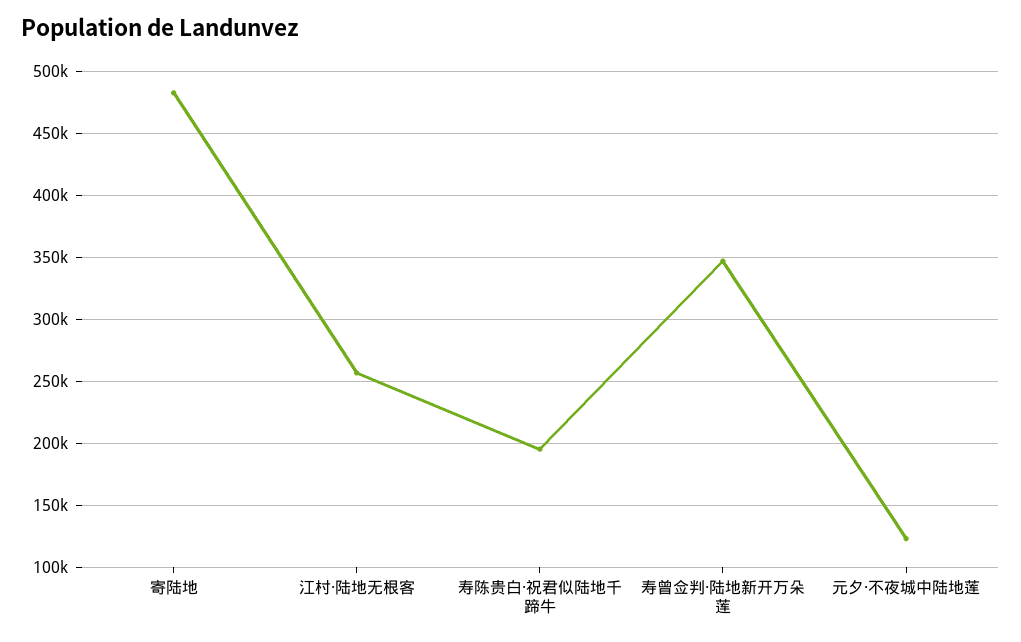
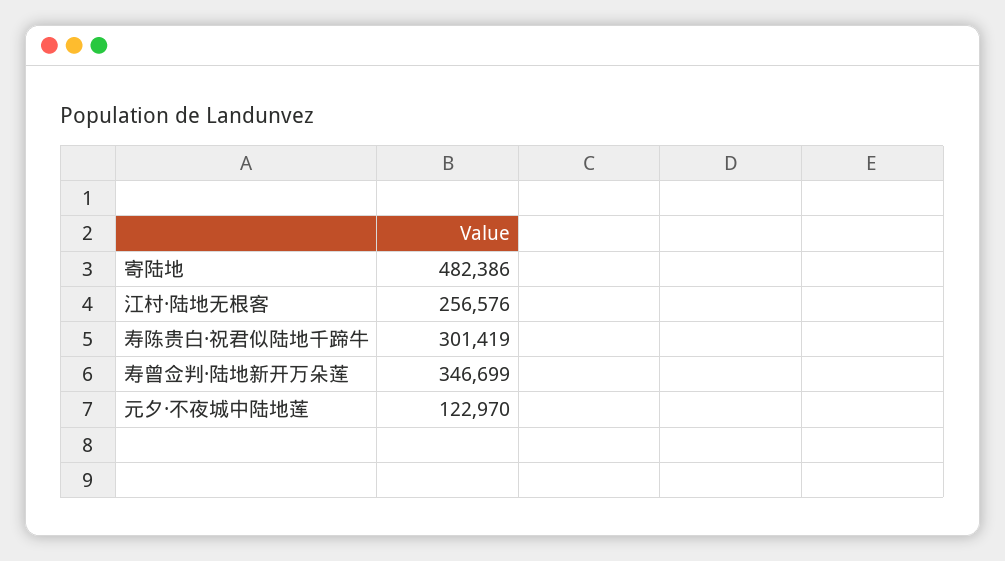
  {
    "寄陆地": 482386,
    "江村·陆地无根客": 256576,
-   "寿陈贵白·祝君似陆地千蹄牛": 195000,
+   "寿陈贵白·祝君似陆地千蹄牛": 301419,
    "寿曾佥判·陆地新开万朵莲": 346699,
    "元夕·不夜城中陆地莲": 122970
  }

